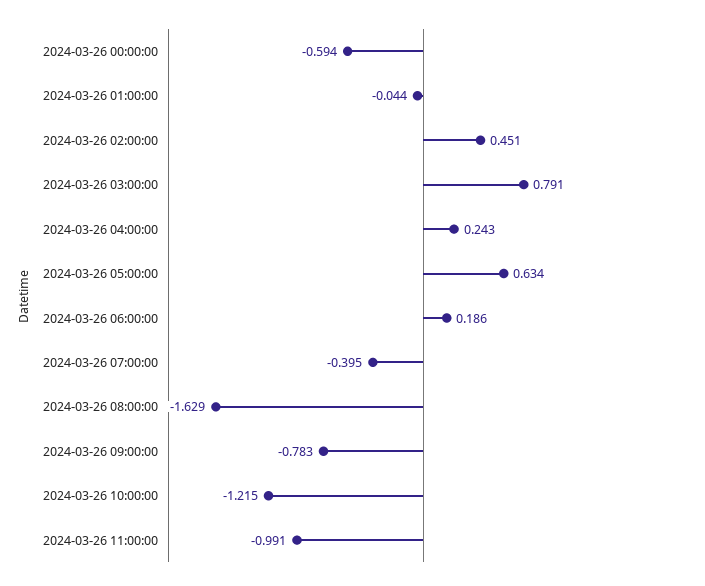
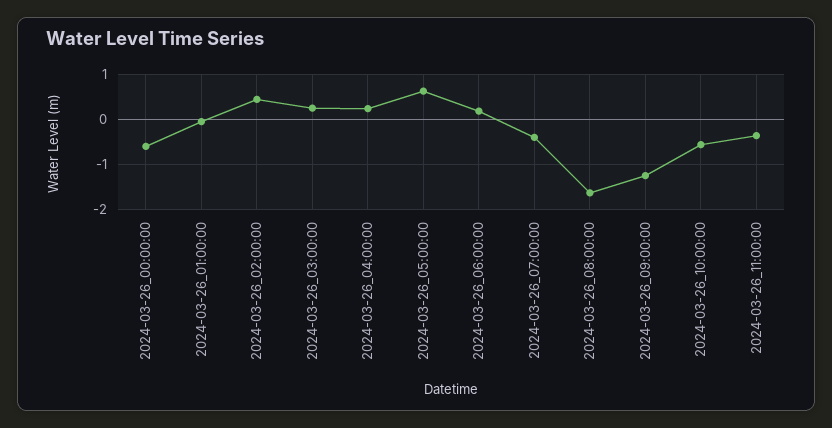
  {
    "2024-03-26 00:00:00": -0.594,
    "2024-03-26 01:00:00": -0.044,
    "2024-03-26 02:00:00": 0.451,
-   "2024-03-26 03:00:00": 0.791,
+   "2024-03-26 03:00:00": 0.2,
    "2024-03-26 04:00:00": 0.243,
    "2024-03-26 05:00:00": 0.634,
    "2024-03-26 06:00:00": 0.186,
    "2024-03-26 07:00:00": -0.395,
    "2024-03-26 08:00:00": -1.629,
-   "2024-03-26 09:00:00": -0.783,
+   "2024-03-26 09:00:00": -1.2,
-   "2024-03-26 10:00:00": -1.215,
+   "2024-03-26 10:00:00": -0.6,
-   "2024-03-26 11:00:00": -0.991
+   "2024-03-26 11:00:00": -0.4
  }

